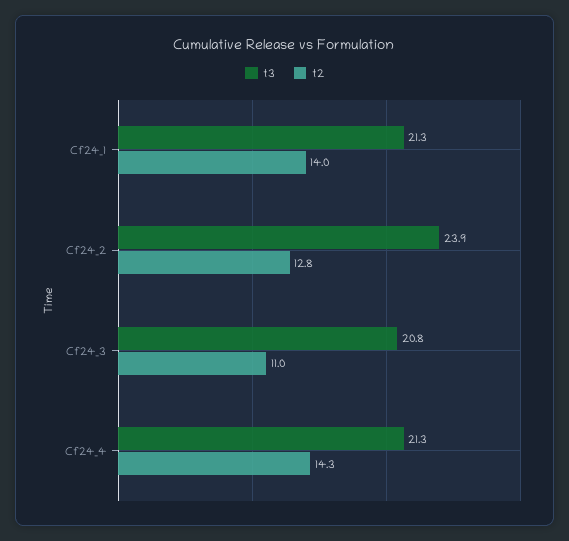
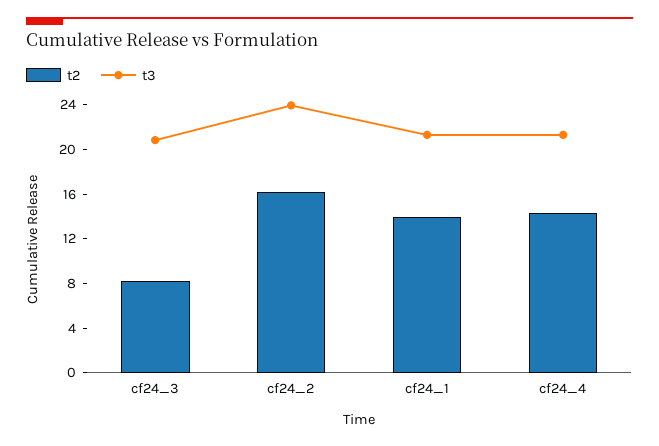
  {
    "t3": {
      "Cf24_1": 21.3,
      "Cf24_2": 23.9,
      "Cf24_3": 20.8,
      "Cf24_4": 21.3
    },
    "t2": {
      "Cf24_1": 14,
-     "Cf24_2": 12.8,
+     "Cf24_2": 16,
-     "Cf24_3": 11,
+     "Cf24_3": 8,
      "Cf24_4": 14.3
    }
  }

